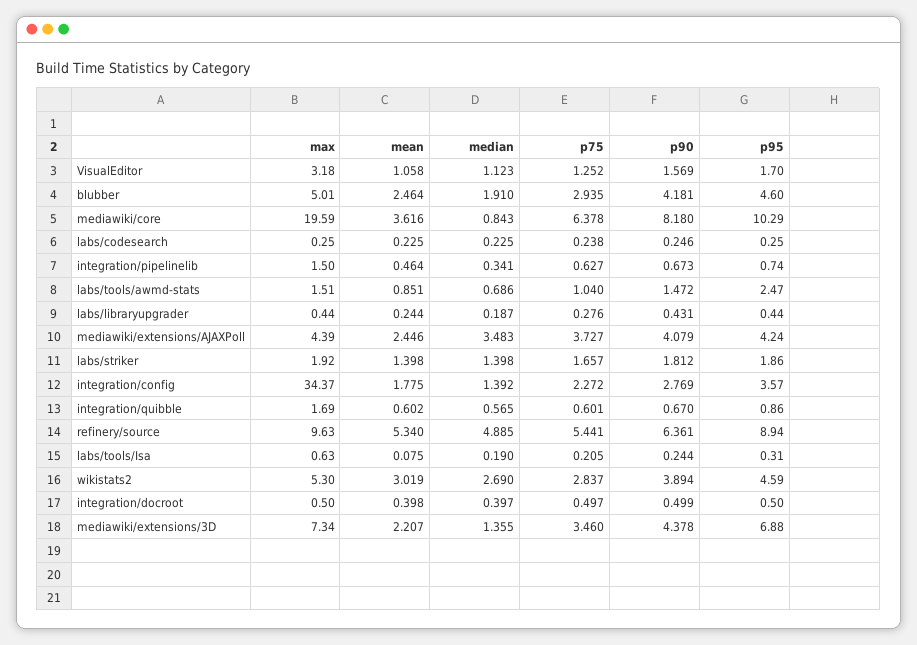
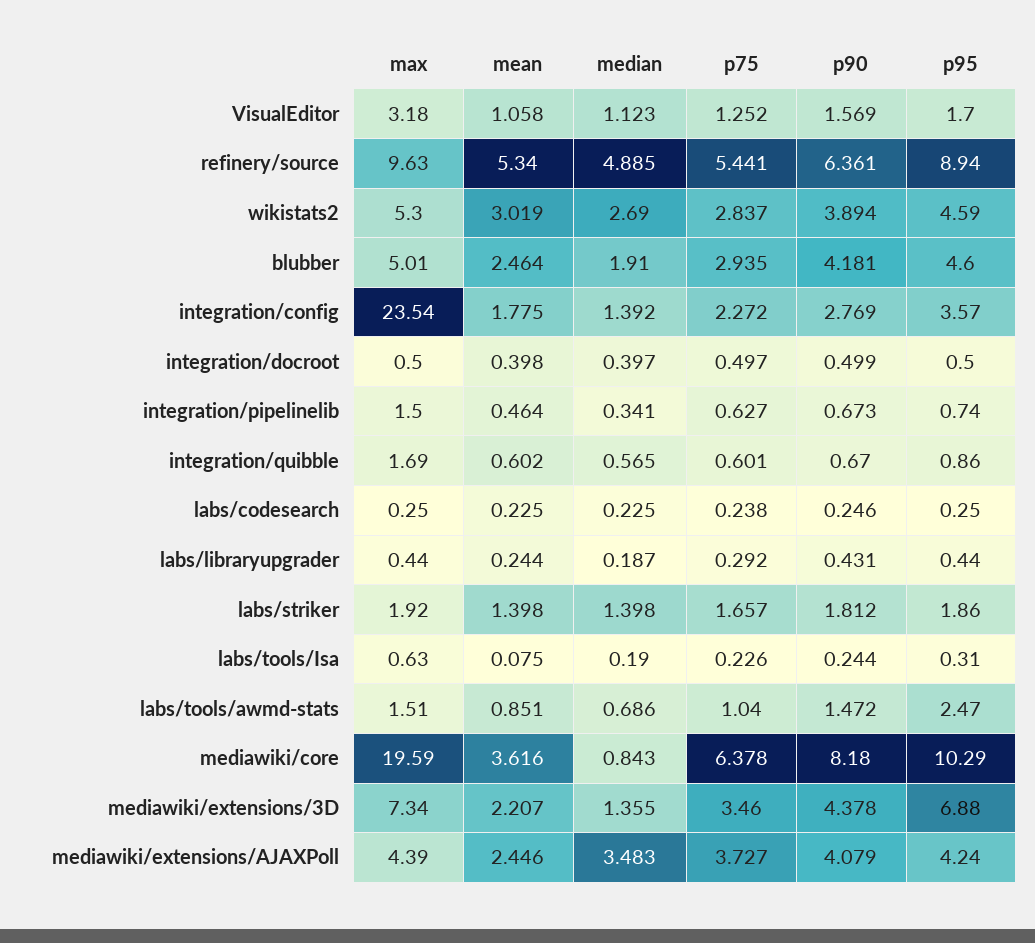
  {
    "max": {
      "VisualEditor": 3.18,
      "blubber": 5.01,
      "mediawiki/core": 19.59,
      "labs/codesearch": 0.25,
      "integration/pipelinelib": 1.5,
      "labs/tools/awmd-stats": 1.51,
      "labs/libraryupgrader": 0.44,
      "mediawiki/extensions/AJAXPoll": 4.39,
      "labs/striker": 1.92,
-     "integration/config": 34.37,
+     "integration/config": 23.54,
      "integration/quibble": 1.69,
      "refinery/source": 9.63,
      "labs/tools/Isa": 0.63,
      "wikistats2": 5.3,
      "integration/docroot": 0.5,
      "mediawiki/extensions/3D": 7.34
    },
    "mean": {
      "VisualEditor": 1.058,
      "blubber": 2.464,
      "mediawiki/core": 3.616,
      "labs/codesearch": 0.225,
      "integration/pipelinelib": 0.464,
      "labs/tools/awmd-stats": 0.851,
      "labs/libraryupgrader": 0.244,
      "mediawiki/extensions/AJAXPoll": 2.446,
      "labs/striker": 1.398,
      "integration/config": 1.775,
      "integration/quibble": 0.602,
      "refinery/source": 5.34,
      "labs/tools/Isa": 0.075,
      "wikistats2": 3.019,
      "integration/docroot": 0.398,
      "mediawiki/extensions/3D": 2.207
    },
    "median": {
      "VisualEditor": 1.123,
      "blubber": 1.91,
      "mediawiki/core": 0.843,
      "labs/codesearch": 0.225,
      "integration/pipelinelib": 0.341,
      "labs/tools/awmd-stats": 0.686,
      "labs/libraryupgrader": 0.187,
      "mediawiki/extensions/AJAXPoll": 3.483,
      "labs/striker": 1.398,
      "integration/config": 1.392,
      "integration/quibble": 0.565,
      "refinery/source": 4.885,
      "labs/tools/Isa": 0.19,
      "wikistats2": 2.69,
      "integration/docroot": 0.397,
      "mediawiki/extensions/3D": 1.355
    },
    "p75": {
      "VisualEditor": 1.252,
      "blubber": 2.935,
      "mediawiki/core": 6.378,
      "labs/codesearch": 0.238,
      "integration/pipelinelib": 0.627,
      "labs/tools/awmd-stats": 1.04,
-     "labs/libraryupgrader": 0.276,
+     "labs/libraryupgrader": 0.292,
      "mediawiki/extensions/AJAXPoll": 3.727,
      "labs/striker": 1.657,
      "integration/config": 2.272,
      "integration/quibble": 0.601,
      "refinery/source": 5.441,
-     "labs/tools/Isa": 0.205,
+     "labs/tools/Isa": 0.226,
      "wikistats2": 2.837,
      "integration/docroot": 0.497,
      "mediawiki/extensions/3D": 3.46
    },
    "p90": {
      "VisualEditor": 1.569,
      "blubber": 4.181,
      "mediawiki/core": 8.18,
      "labs/codesearch": 0.246,
      "integration/pipelinelib": 0.673,
      "labs/tools/awmd-stats": 1.472,
      "labs/libraryupgrader": 0.431,
      "mediawiki/extensions/AJAXPoll": 4.079,
      "labs/striker": 1.812,
      "integration/config": 2.769,
      "integration/quibble": 0.67,
      "refinery/source": 6.361,
      "labs/tools/Isa": 0.244,
      "wikistats2": 3.894,
      "integration/docroot": 0.499,
      "mediawiki/extensions/3D": 4.378
    },
    "p95": {
      "VisualEditor": 1.7,
      "blubber": 4.6,
      "mediawiki/core": 10.29,
      "labs/codesearch": 0.25,
      "integration/pipelinelib": 0.74,
      "labs/tools/awmd-stats": 2.47,
      "labs/libraryupgrader": 0.44,
      "mediawiki/extensions/AJAXPoll": 4.24,
      "labs/striker": 1.86,
      "integration/config": 3.57,
      "integration/quibble": 0.86,
      "refinery/source": 8.94,
      "labs/tools/Isa": 0.31,
      "wikistats2": 4.59,
      "integration/docroot": 0.5,
      "mediawiki/extensions/3D": 6.88
    }
  }

